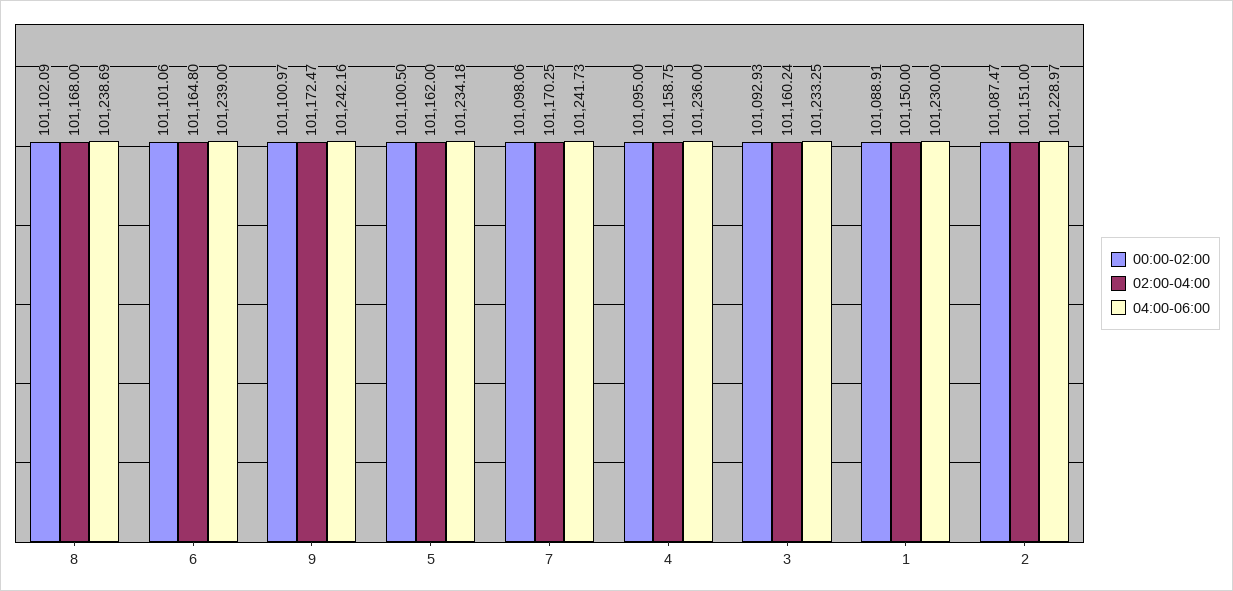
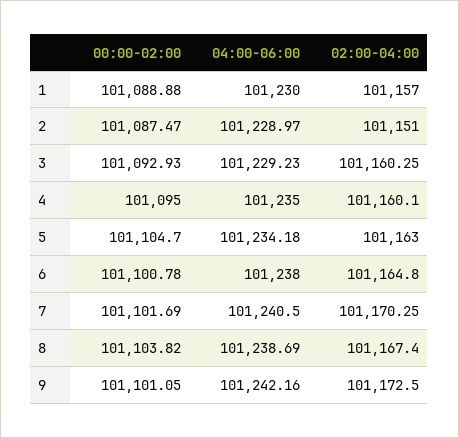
  {
    "00:00-02:00": {
-     "8": 101102.09,
+     "8": 101103.82,
-     "6": 101101.06,
+     "6": 101100.78,
-     "9": 101100.97,
+     "9": 101101.05,
-     "5": 101100.5,
+     "5": 101104.7,
-     "7": 101098.06,
+     "7": 101101.69,
      "4": 101095,
      "3": 101092.93,
-     "1": 101088.91,
+     "1": 101088.88,
      "2": 101087.47
    },
    "02:00-04:00": {
-     "8": 101168,
+     "8": 101167.4,
      "6": 101164.8,
-     "9": 101172.47,
+     "9": 101172.5,
-     "5": 101162,
+     "5": 101163,
      "7": 101170.25,
-     "4": 101158.75,
+     "4": 101160.1,
-     "3": 101160.24,
+     "3": 101160.25,
-     "1": 101150,
+     "1": 101157,
      "2": 101151
    },
    "04:00-06:00": {
      "8": 101238.69,
-     "6": 101239,
+     "6": 101238,
      "9": 101242.16,
      "5": 101234.18,
-     "7": 101241.73,
+     "7": 101240.5,
-     "4": 101236,
+     "4": 101235,
-     "3": 101233.25,
+     "3": 101229.23,
      "1": 101230,
      "2": 101228.97
    }
  }

